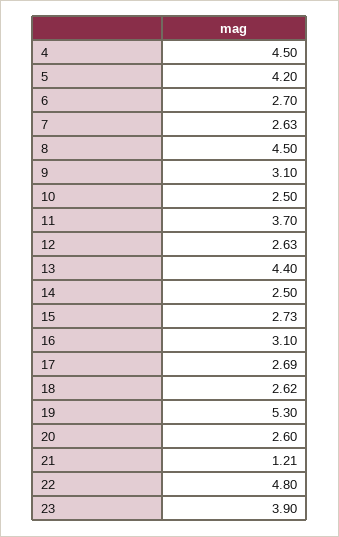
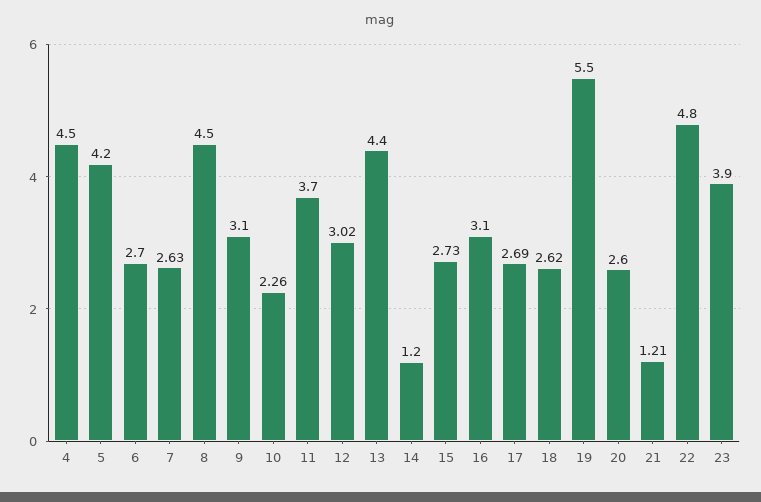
  {
    "4": 4.5,
    "5": 4.2,
    "6": 2.7,
    "7": 2.63,
    "8": 4.5,
    "9": 3.1,
-   "10": 2.5,
+   "10": 2.26,
    "11": 3.7,
-   "12": 2.63,
+   "12": 3.02,
    "13": 4.4,
-   "14": 2.5,
+   "14": 1.2,
    "15": 2.73,
    "16": 3.1,
    "17": 2.69,
    "18": 2.62,
-   "19": 5.3,
+   "19": 5.5,
    "20": 2.6,
    "21": 1.21,
    "22": 4.8,
    "23": 3.9
  }

